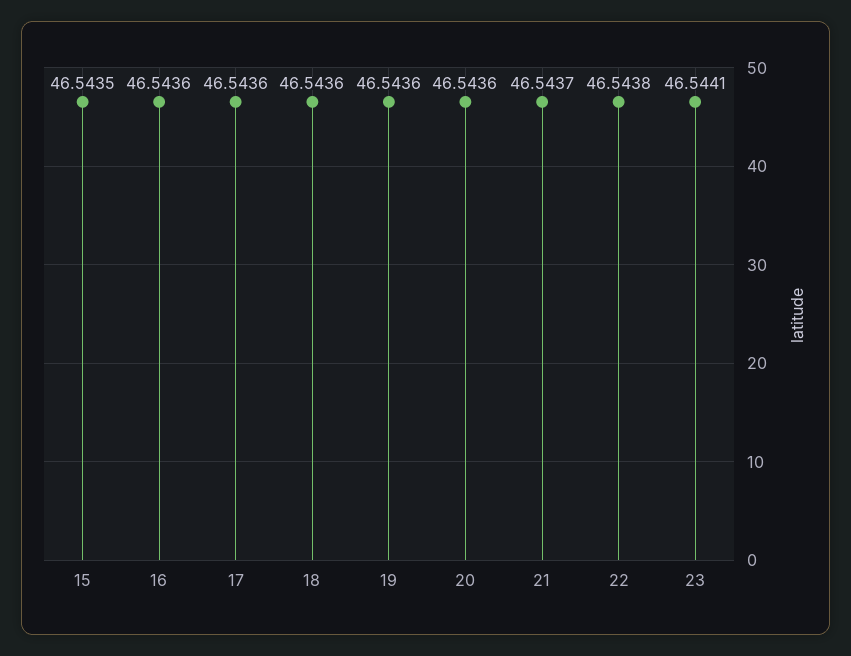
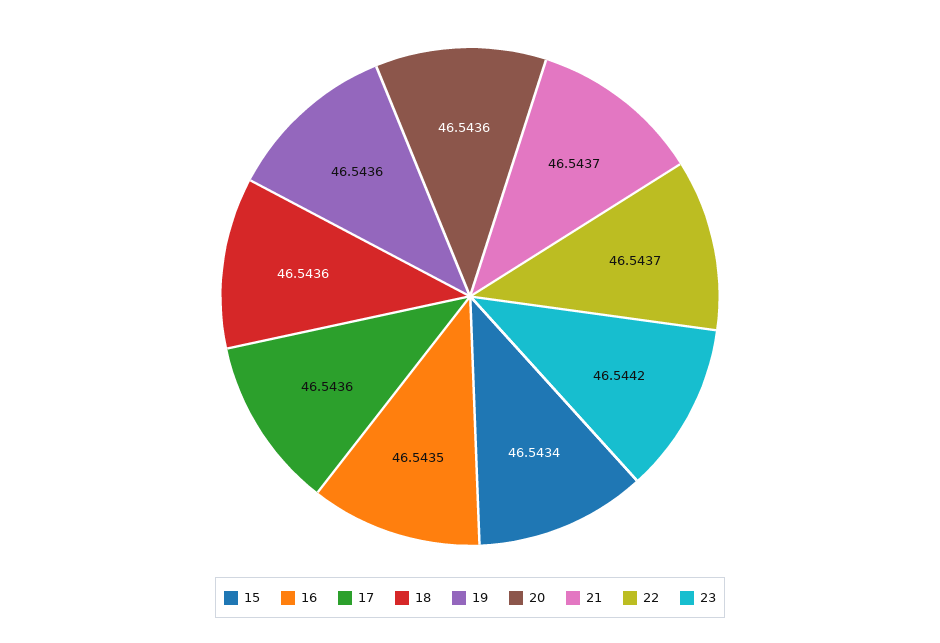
  {
-   "15": 46.5435,
+   "15": 46.5434,
-   "16": 46.5436,
+   "16": 46.5435,
    "17": 46.5436,
    "18": 46.5436,
    "19": 46.5436,
    "20": 46.5436,
    "21": 46.5437,
-   "22": 46.5438,
+   "22": 46.5437,
-   "23": 46.5441
+   "23": 46.5442
  }

